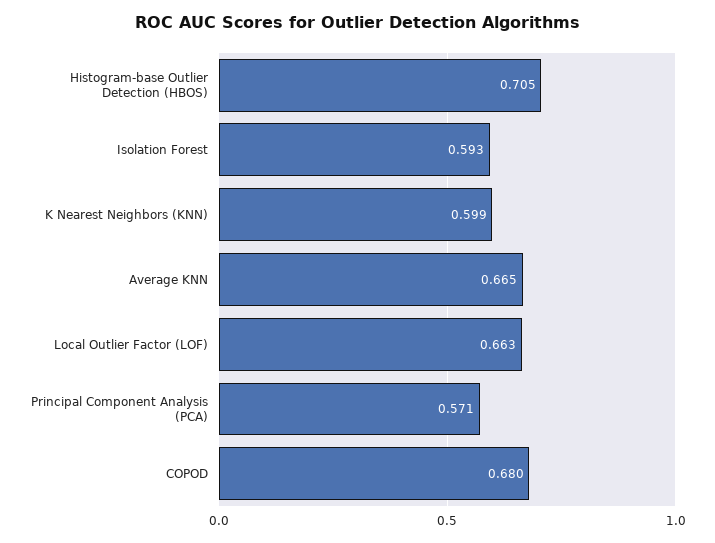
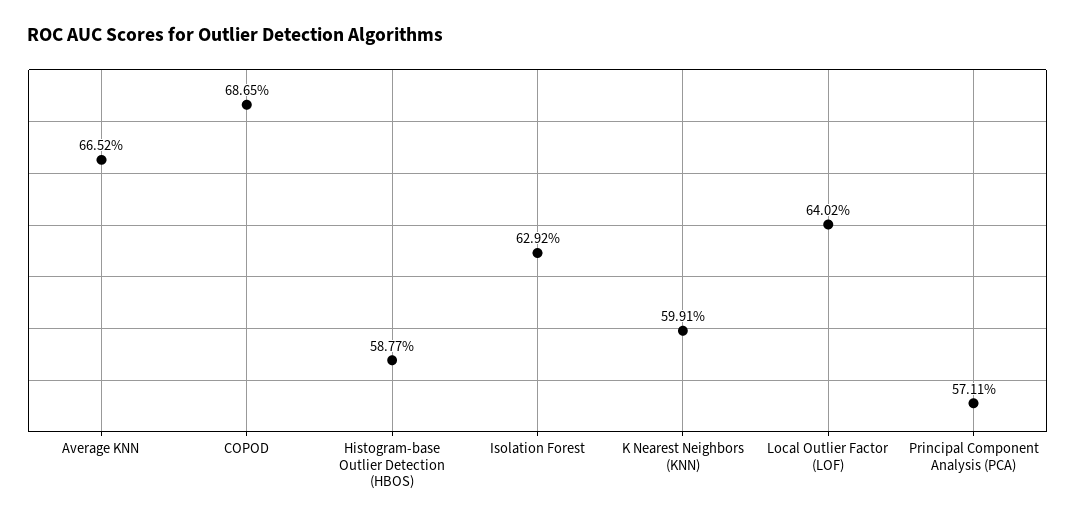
  {
-   "Histogram-base Outlier Detection (HBOS)": 0.705,
+   "Histogram-base Outlier Detection (HBOS)": 0.5877,
-   "Isolation Forest": 0.593,
+   "Isolation Forest": 0.6292,
    "K Nearest Neighbors (KNN)": 0.5991,
    "Average KNN": 0.6652,
-   "Local Outlier Factor (LOF)": 0.663,
+   "Local Outlier Factor (LOF)": 0.6402,
    "Principal Component Analysis (PCA)": 0.5711,
-   "COPOD": 0.68
+   "COPOD": 0.6865
  }

